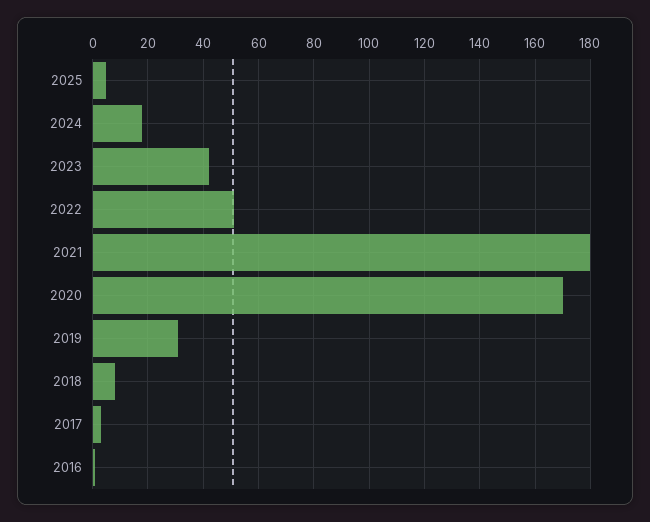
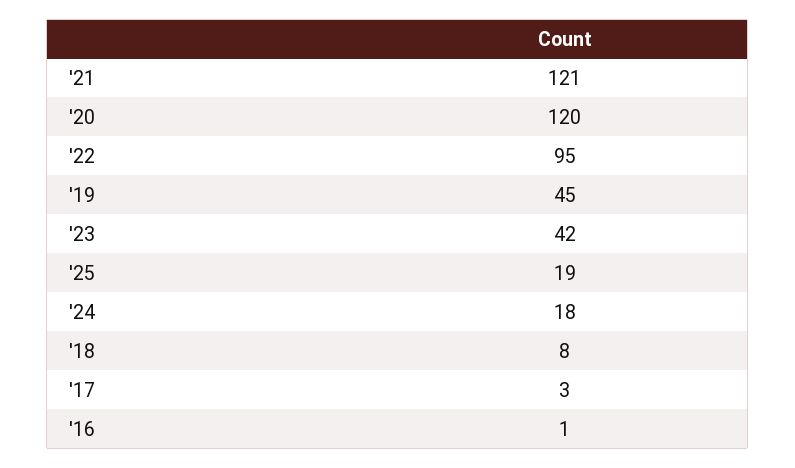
  {
-   "2025": 5,
+   "2025": 19,
    "2024": 18,
    "2023": 42,
-   "2022": 50,
+   "2022": 95,
-   "2021": 180,
+   "2021": 121,
-   "2020": 170,
+   "2020": 120,
-   "2019": 30,
+   "2019": 45,
    "2018": 8,
    "2017": 3,
    "2016": 1
  }

